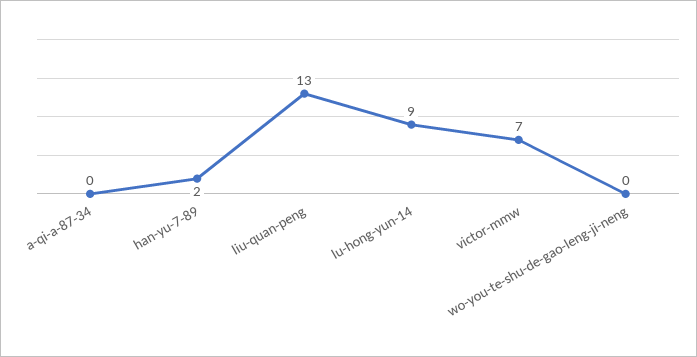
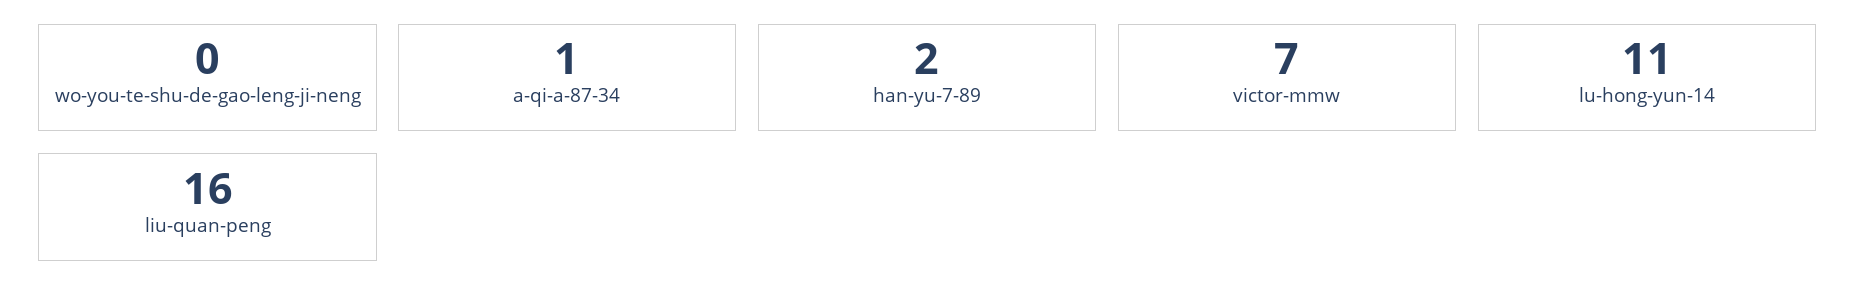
  {
-   "a-qi-a-87-34": 0,
+   "a-qi-a-87-34": 1,
    "han-yu-7-89": 2,
-   "liu-quan-peng": 13,
+   "liu-quan-peng": 16,
-   "lu-hong-yun-14": 9,
+   "lu-hong-yun-14": 11,
    "victor-mmw": 7,
    "wo-you-te-shu-de-gao-leng-ji-neng": 0
  }

